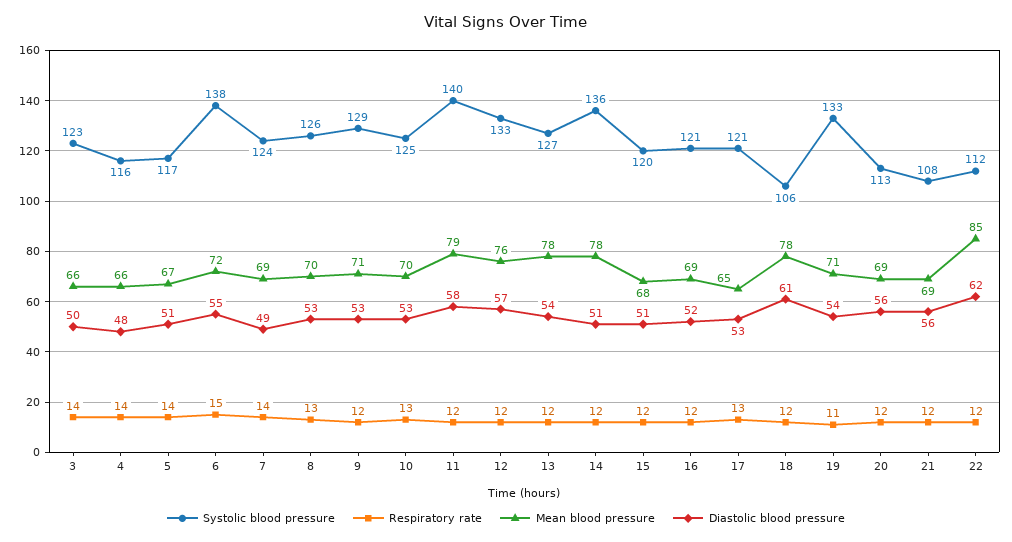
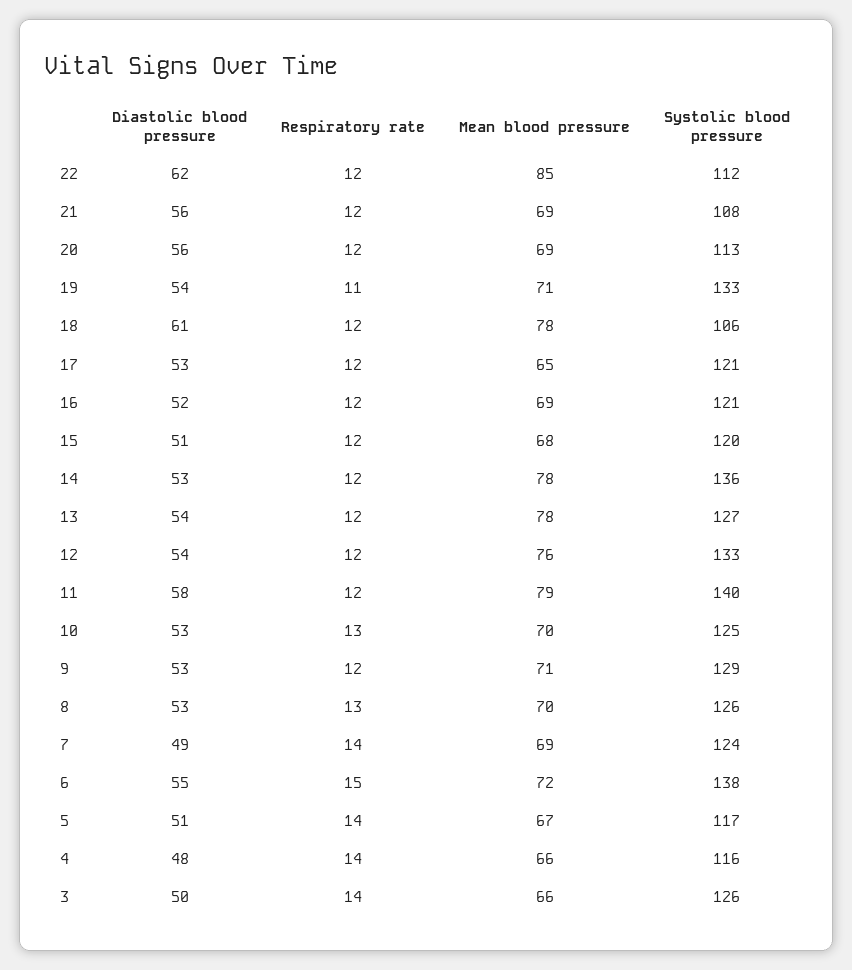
  {
    "Systolic blood pressure": {
-     "3": 123,
+     "3": 126,
      "4": 116,
      "5": 117,
      "6": 138,
      "7": 124,
      "8": 126,
      "9": 129,
      "10": 125,
      "11": 140,
      "12": 133,
      "13": 127,
      "14": 136,
      "15": 120,
      "16": 121,
      "17": 121,
      "18": 106,
      "19": 133,
      "20": 113,
      "21": 108,
      "22": 112
    },
    "Respiratory rate": {
      "3": 14,
      "4": 14,
      "5": 14,
      "6": 15,
      "7": 14,
      "8": 13,
      "9": 12,
      "10": 13,
      "11": 12,
      "12": 12,
      "13": 12,
      "14": 12,
      "15": 12,
      "16": 12,
-     "17": 13,
+     "17": 12,
      "18": 12,
      "19": 11,
      "20": 12,
      "21": 12,
      "22": 12
    },
    "Mean blood pressure": {
      "3": 66,
      "4": 66,
      "5": 67,
      "6": 72,
      "7": 69,
      "8": 70,
      "9": 71,
      "10": 70,
      "11": 79,
      "12": 76,
      "13": 78,
      "14": 78,
      "15": 68,
      "16": 69,
      "17": 65,
      "18": 78,
      "19": 71,
      "20": 69,
      "21": 69,
      "22": 85
    },
    "Diastolic blood pressure": {
      "3": 50,
      "4": 48,
      "5": 51,
      "6": 55,
      "7": 49,
      "8": 53,
      "9": 53,
      "10": 53,
      "11": 58,
-     "12": 57,
+     "12": 54,
      "13": 54,
-     "14": 51,
+     "14": 53,
      "15": 51,
      "16": 52,
      "17": 53,
      "18": 61,
      "19": 54,
      "20": 56,
      "21": 56,
      "22": 62
    }
  }

